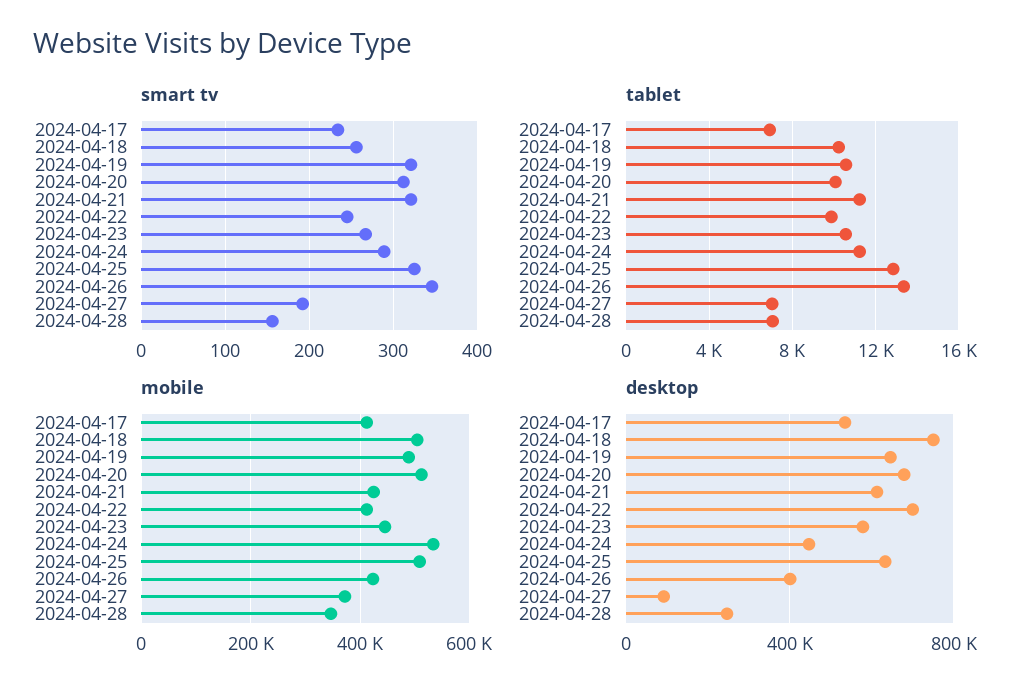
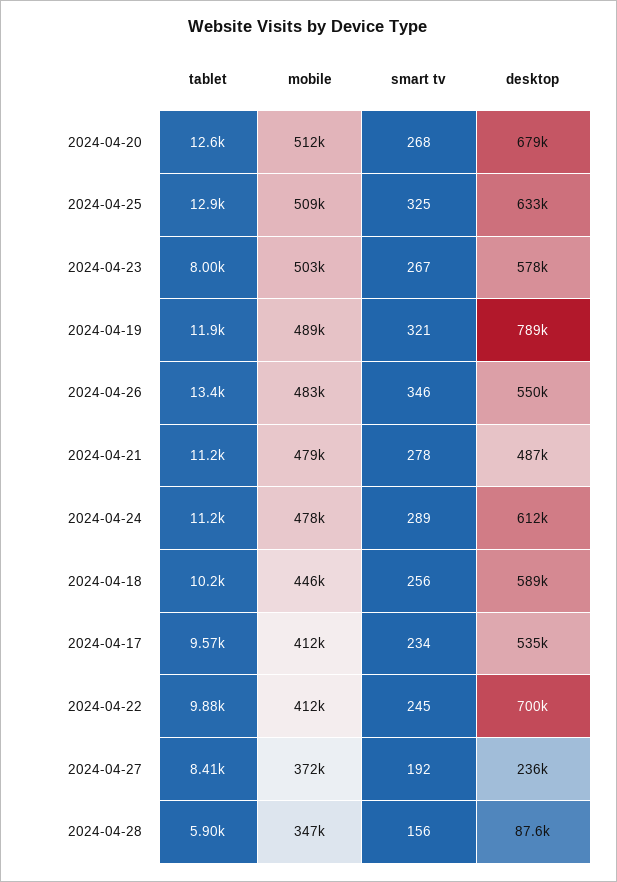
  {
    "smart tv": {
      "2024-04-17": 234,
      "2024-04-18": 256,
      "2024-04-19": 321,
-     "2024-04-20": 310,
+     "2024-04-20": 268,
-     "2024-04-21": 320,
+     "2024-04-21": 278,
      "2024-04-22": 245,
      "2024-04-23": 267,
      "2024-04-24": 289,
      "2024-04-25": 325,
      "2024-04-26": 346,
      "2024-04-27": 192,
      "2024-04-28": 156
    },
    "tablet": {
-     "2024-04-17": 7000,
+     "2024-04-17": 9570,
      "2024-04-18": 10200,
-     "2024-04-19": 10500,
+     "2024-04-19": 11900,
-     "2024-04-20": 10000,
+     "2024-04-20": 12600,
      "2024-04-21": 11200,
      "2024-04-22": 9880,
-     "2024-04-23": 10500,
+     "2024-04-23": 8000,
      "2024-04-24": 11200,
      "2024-04-25": 12900,
      "2024-04-26": 13400,
-     "2024-04-27": 7000,
+     "2024-04-27": 8410,
-     "2024-04-28": 7000
+     "2024-04-28": 5900
    },
    "mobile": {
      "2024-04-17": 412000,
-     "2024-04-18": 500000,
+     "2024-04-18": 446000,
      "2024-04-19": 489000,
      "2024-04-20": 512000,
-     "2024-04-21": 420000,
+     "2024-04-21": 479000,
      "2024-04-22": 412000,
-     "2024-04-23": 440000,
+     "2024-04-23": 503000,
-     "2024-04-24": 540000,
+     "2024-04-24": 478000,
      "2024-04-25": 509000,
-     "2024-04-26": 420000,
+     "2024-04-26": 483000,
      "2024-04-27": 372000,
      "2024-04-28": 347000
    },
    "desktop": {
      "2024-04-17": 535000,
-     "2024-04-18": 750000,
+     "2024-04-18": 589000,
-     "2024-04-19": 650000,
+     "2024-04-19": 789000,
      "2024-04-20": 679000,
-     "2024-04-21": 600000,
+     "2024-04-21": 487000,
      "2024-04-22": 700000,
      "2024-04-23": 578000,
-     "2024-04-24": 450000,
+     "2024-04-24": 612000,
      "2024-04-25": 633000,
-     "2024-04-26": 400000,
+     "2024-04-26": 550000,
-     "2024-04-27": 100000,
+     "2024-04-27": 236000,
-     "2024-04-28": 250000
+     "2024-04-28": 87600
    }
  }

